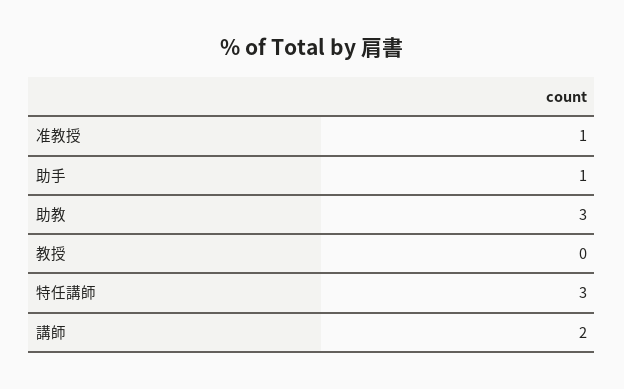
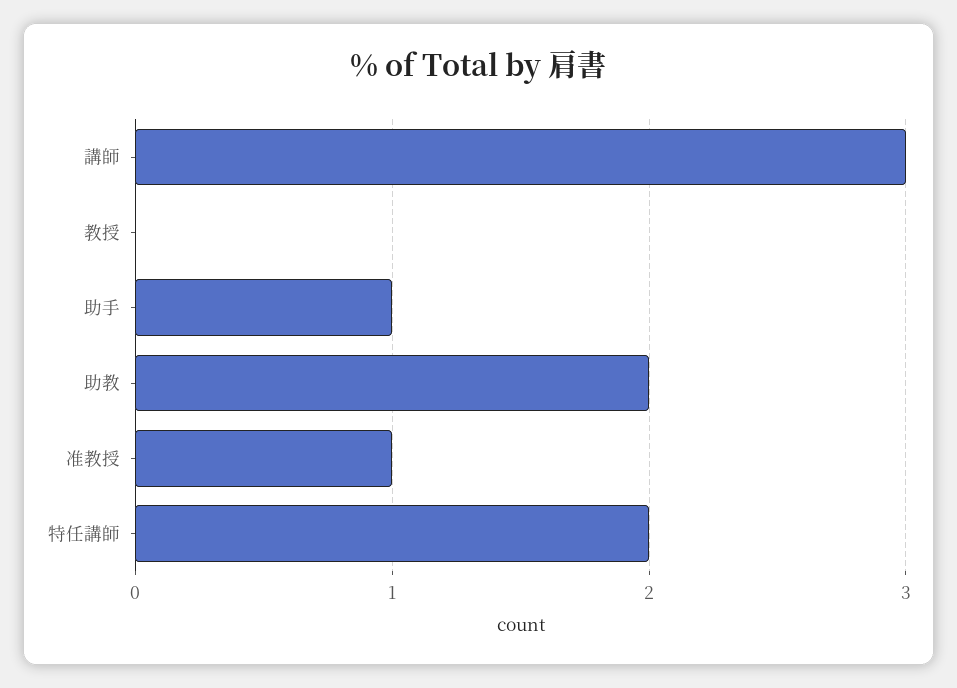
  {
    "准教授": 1,
    "助手": 1,
-   "助教": 3,
+   "助教": 2,
    "教授": 0,
-   "特任講師": 3,
+   "特任講師": 2,
-   "講師": 2
+   "講師": 3
  }

